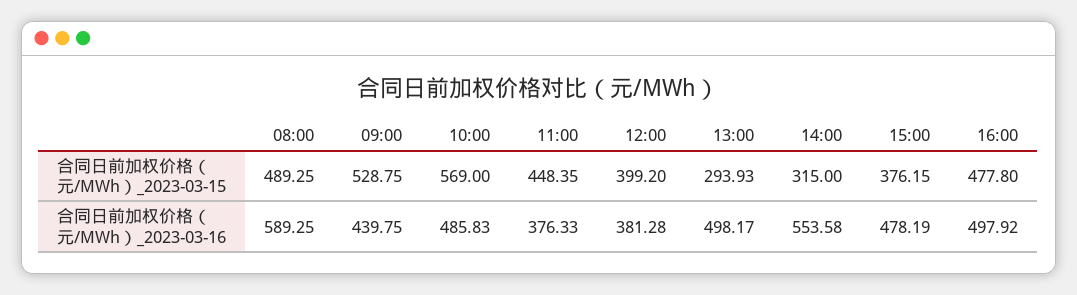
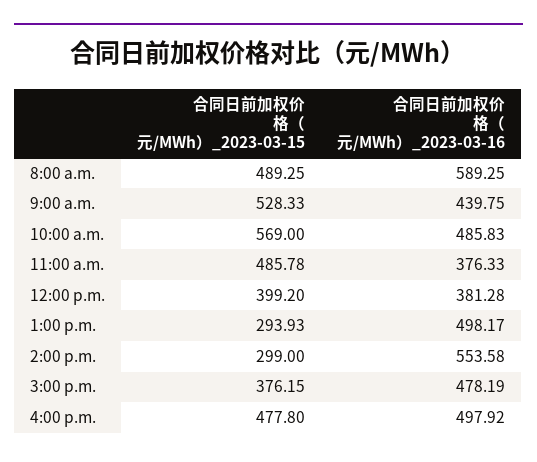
  {
    "08:00": {
      "合同日前加权价格（元/MWh）_2023-03-15": 489.25,
      "合同日前加权价格（元/MWh）_2023-03-16": 589.25
    },
    "09:00": {
-     "合同日前加权价格（元/MWh）_2023-03-15": 528.75,
+     "合同日前加权价格（元/MWh）_2023-03-15": 528.33,
      "合同日前加权价格（元/MWh）_2023-03-16": 439.75
    },
    "10:00": {
      "合同日前加权价格（元/MWh）_2023-03-15": 569,
      "合同日前加权价格（元/MWh）_2023-03-16": 485.83
    },
    "11:00": {
-     "合同日前加权价格（元/MWh）_2023-03-15": 448.35,
+     "合同日前加权价格（元/MWh）_2023-03-15": 485.78,
      "合同日前加权价格（元/MWh）_2023-03-16": 376.33
    },
    "12:00": {
      "合同日前加权价格（元/MWh）_2023-03-15": 399.2,
      "合同日前加权价格（元/MWh）_2023-03-16": 381.28
    },
    "13:00": {
      "合同日前加权价格（元/MWh）_2023-03-15": 293.93,
      "合同日前加权价格（元/MWh）_2023-03-16": 498.17
    },
    "14:00": {
-     "合同日前加权价格（元/MWh）_2023-03-15": 315,
+     "合同日前加权价格（元/MWh）_2023-03-15": 299,
      "合同日前加权价格（元/MWh）_2023-03-16": 553.58
    },
    "15:00": {
      "合同日前加权价格（元/MWh）_2023-03-15": 376.15,
      "合同日前加权价格（元/MWh）_2023-03-16": 478.19
    },
    "16:00": {
      "合同日前加权价格（元/MWh）_2023-03-15": 477.8,
      "合同日前加权价格（元/MWh）_2023-03-16": 497.92
    }
  }

